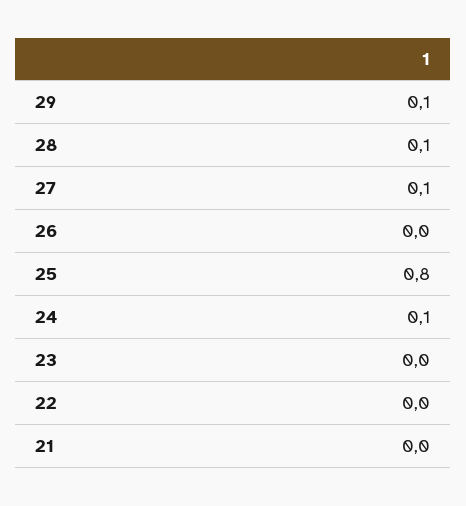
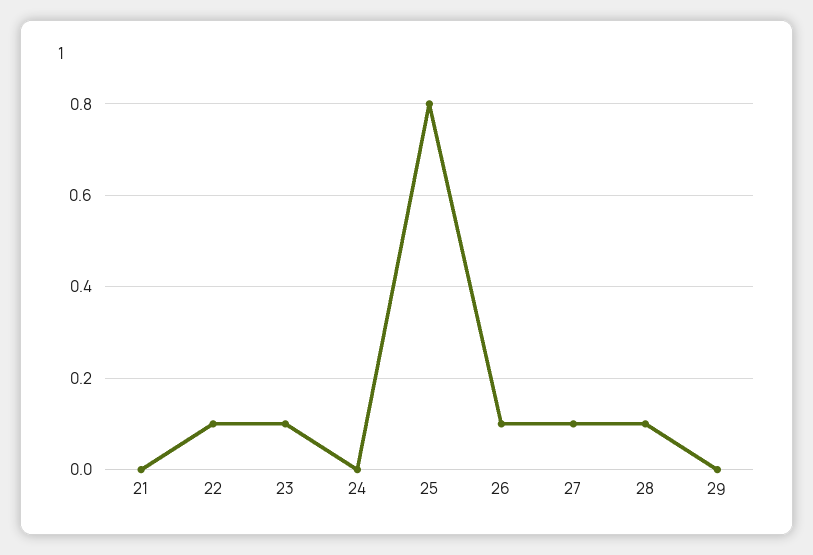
  {
-   "29": 0.1,
+   "29": 0,
    "28": 0.1,
    "27": 0.1,
-   "26": 0,
+   "26": 0.1,
    "25": 0.8,
-   "24": 0.1,
+   "24": 0,
-   "23": 0,
+   "23": 0.1,
-   "22": 0,
+   "22": 0.1,
    "21": 0
  }

